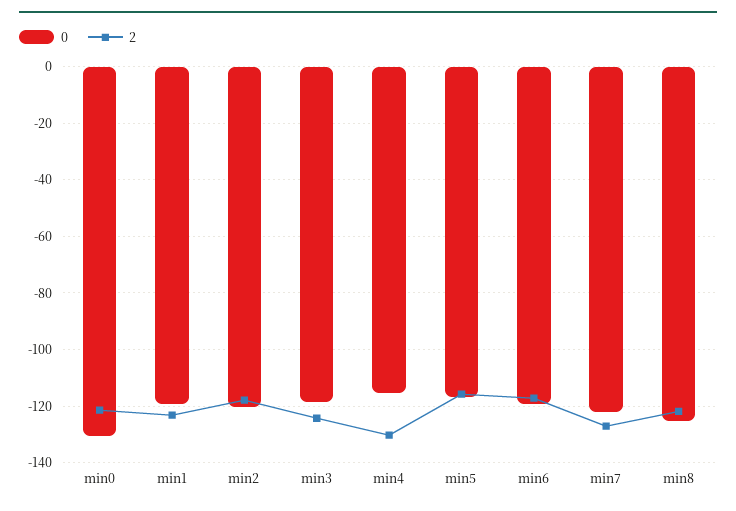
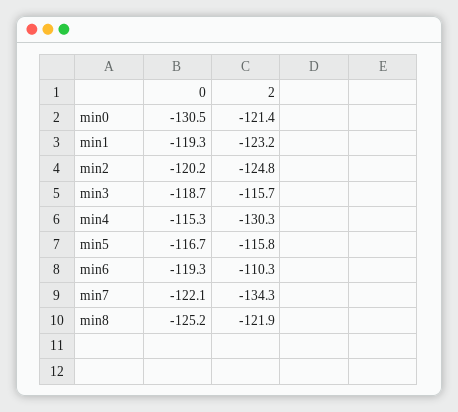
  {
    "0": {
      "min0": -130.5,
      "min1": -119.3,
      "min2": -120.2,
      "min3": -118.7,
      "min4": -115.3,
      "min5": -116.7,
      "min6": -119.3,
      "min7": -122.1,
      "min8": -125.2
    },
    "2": {
      "min0": -121.4,
      "min1": -123.2,
-     "min2": -117.5,
+     "min2": -124.8,
-     "min3": -125,
+     "min3": -115.7,
      "min4": -130.3,
      "min5": -115.8,
-     "min6": -117.5,
+     "min6": -110.3,
-     "min7": -127.5,
+     "min7": -134.3,
      "min8": -121.9
    }
  }

